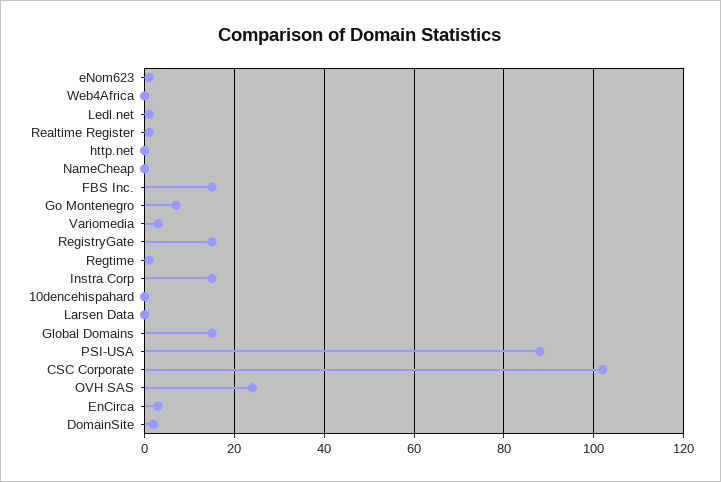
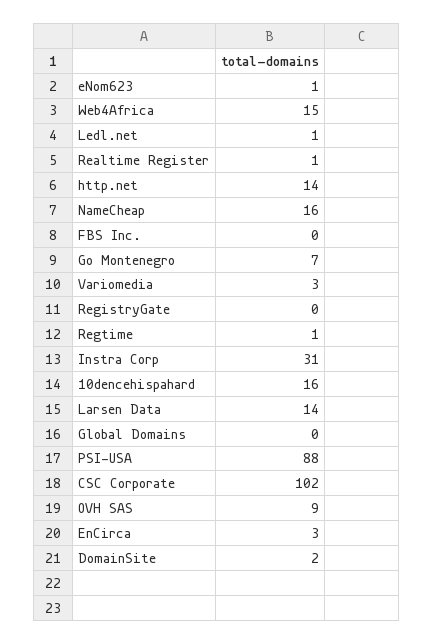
  {
    "eNom623": 1,
-   "Web4Africa": 0,
+   "Web4Africa": 15,
    "Ledl.net": 1,
    "Realtime Register": 1,
-   "http.net": 0,
+   "http.net": 14,
-   "NameCheap": 0,
+   "NameCheap": 16,
-   "FBS Inc.": 15,
+   "FBS Inc.": 0,
    "Go Montenegro": 7,
    "Variomedia": 3,
-   "RegistryGate": 15,
+   "RegistryGate": 0,
    "Regtime": 1,
-   "Instra Corp": 15,
+   "Instra Corp": 31,
-   "10dencehispahard": 0,
+   "10dencehispahard": 16,
-   "Larsen Data": 0,
+   "Larsen Data": 14,
-   "Global Domains": 15,
+   "Global Domains": 0,
    "PSI-USA": 88,
    "CSC Corporate": 102,
-   "OVH SAS": 25,
+   "OVH SAS": 9,
    "EnCirca": 3,
    "DomainSite": 2
  }

